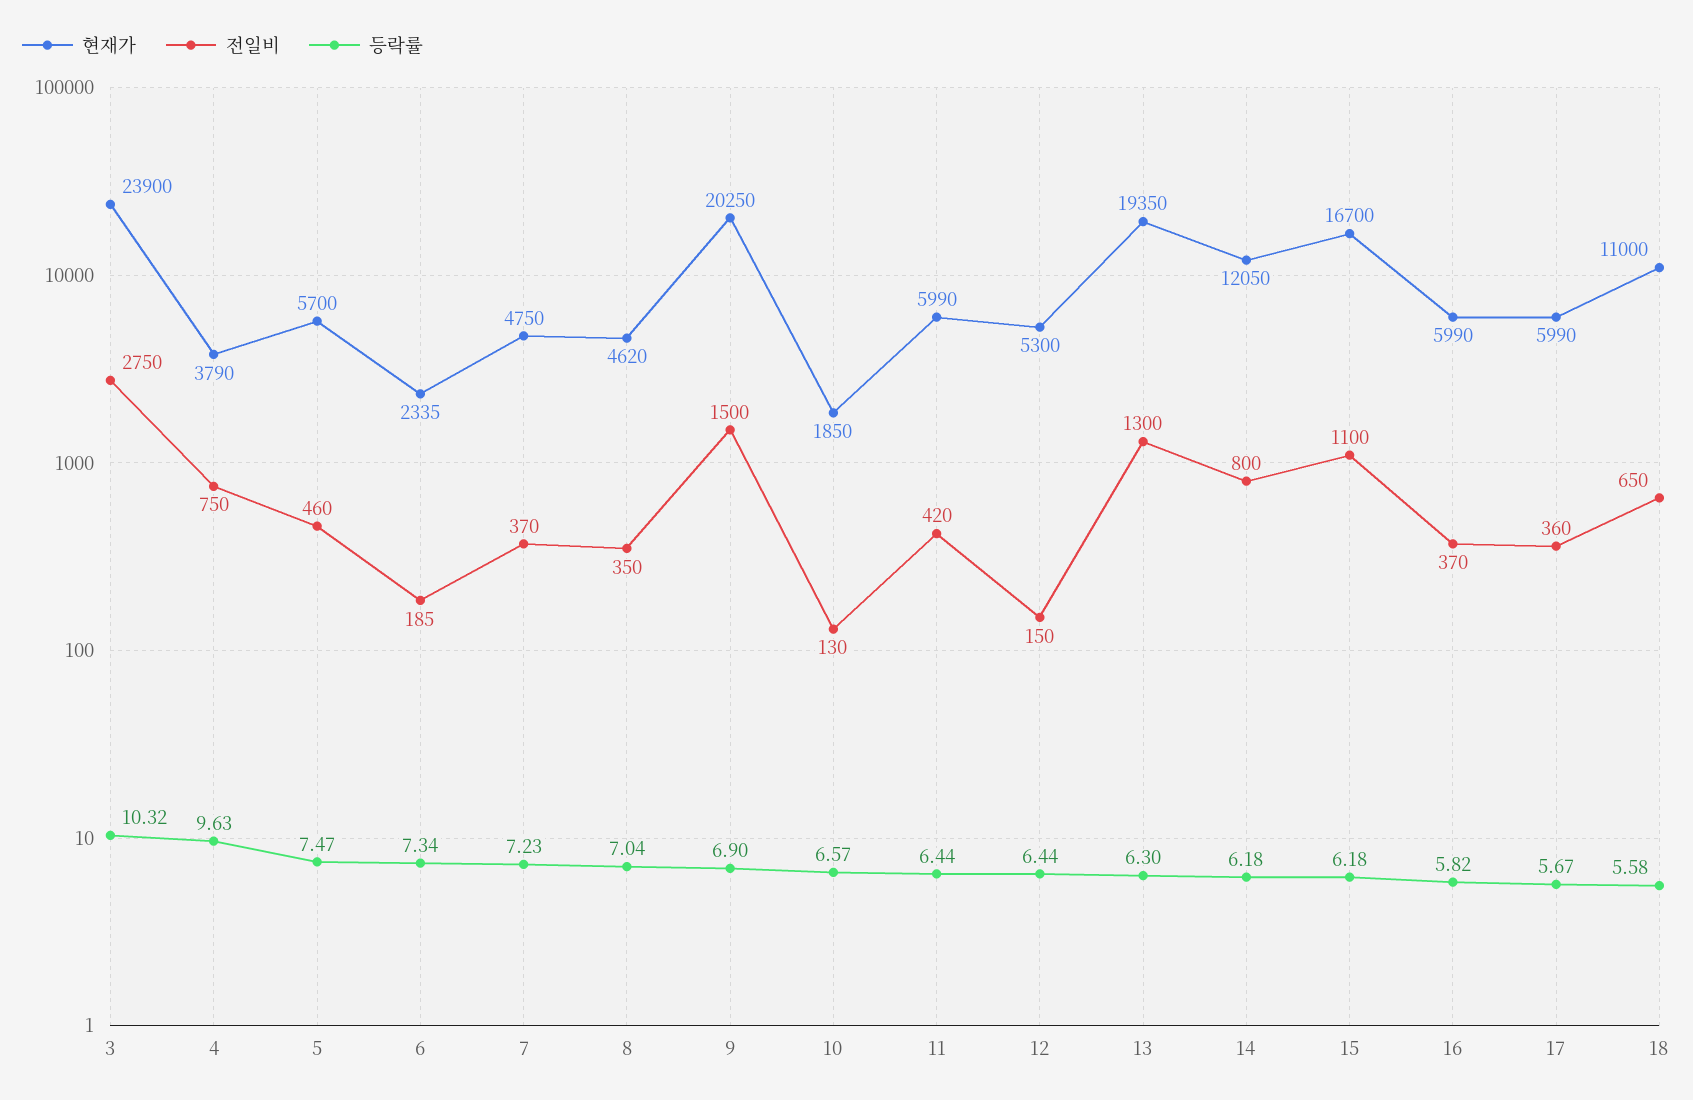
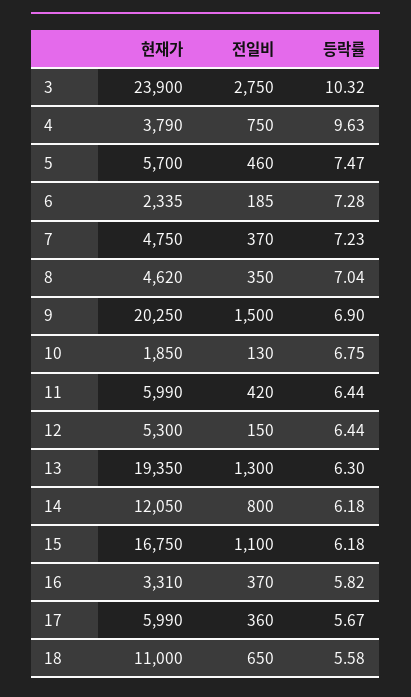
  {
    "현재가": {
      "3": 23900,
      "4": 3790,
      "5": 5700,
      "6": 2335,
      "7": 4750,
      "8": 4620,
      "9": 20250,
      "10": 1850,
      "11": 5990,
      "12": 5300,
      "13": 19350,
      "14": 12050,
-     "15": 16700,
+     "15": 16750,
-     "16": 5990,
+     "16": 3310,
      "17": 5990,
      "18": 11000
    },
    "전일비": {
      "3": 2750,
      "4": 750,
      "5": 460,
      "6": 185,
      "7": 370,
      "8": 350,
      "9": 1500,
      "10": 130,
      "11": 420,
      "12": 150,
      "13": 1300,
      "14": 800,
      "15": 1100,
      "16": 370,
      "17": 360,
      "18": 650
    },
    "등락률": {
      "3": 10.32,
      "4": 9.63,
      "5": 7.47,
-     "6": 7.34,
+     "6": 7.28,
      "7": 7.23,
      "8": 7.04,
      "9": 6.9,
-     "10": 6.57,
+     "10": 6.75,
      "11": 6.44,
      "12": 6.44,
      "13": 6.3,
      "14": 6.18,
      "15": 6.18,
      "16": 5.82,
      "17": 5.67,
      "18": 5.58
    }
  }

